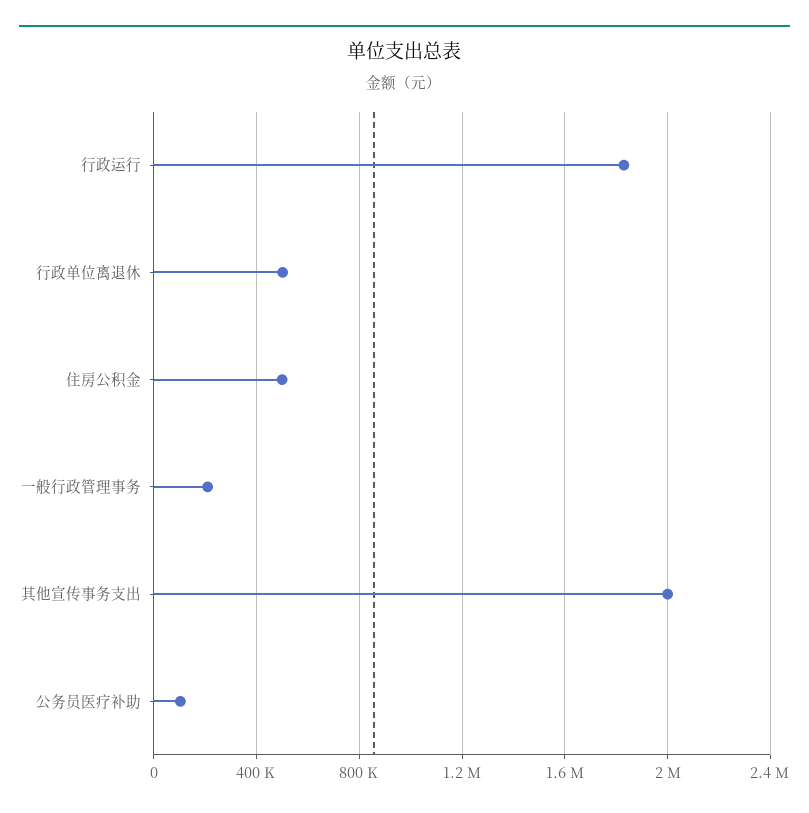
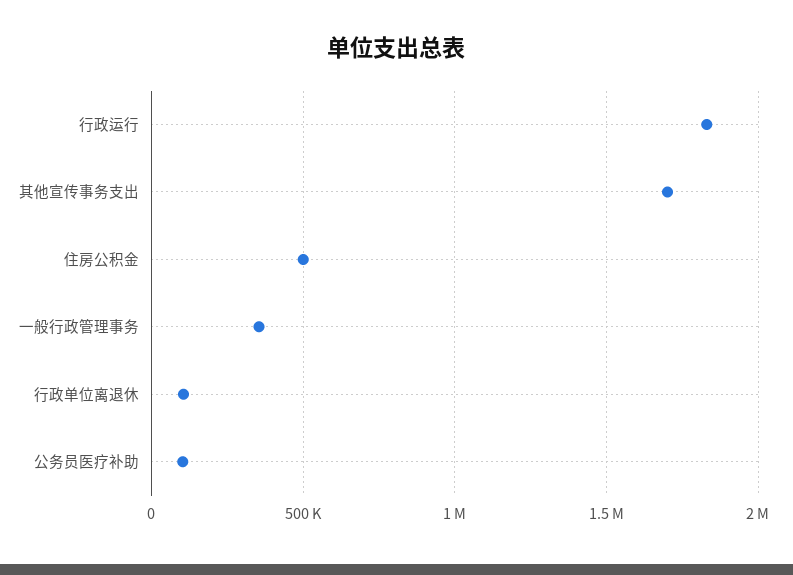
  {
    "行政运行": 1850000,
-   "行政单位离退休": 500000,
+   "行政单位离退休": 100000,
    "住房公积金": 500000,
-   "一般行政管理事务": 200000,
+   "一般行政管理事务": 350000,
-   "其他宣传事务支出": 2000000,
+   "其他宣传事务支出": 1700000,
    "公务员医疗补助": 100000
  }

